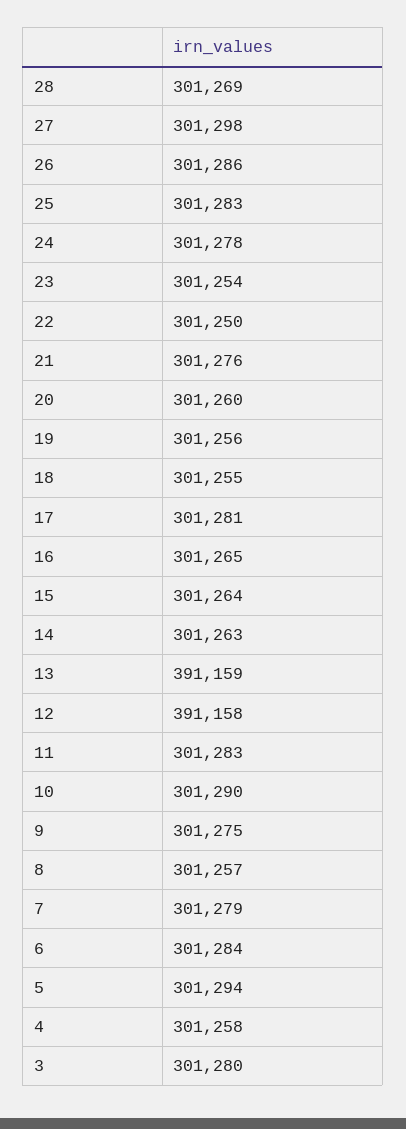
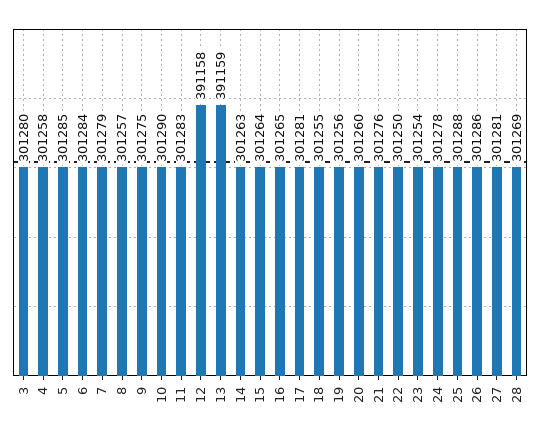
  {
    "28": 301269,
-   "27": 301298,
+   "27": 301281,
    "26": 301286,
-   "25": 301283,
+   "25": 301288,
    "24": 301278,
    "23": 301254,
    "22": 301250,
    "21": 301276,
    "20": 301260,
    "19": 301256,
    "18": 301255,
    "17": 301281,
    "16": 301265,
    "15": 301264,
    "14": 301263,
    "13": 391159,
    "12": 391158,
    "11": 301283,
    "10": 301290,
    "9": 301275,
    "8": 301257,
    "7": 301279,
    "6": 301284,
-   "5": 301294,
+   "5": 301285,
    "4": 301258,
    "3": 301280
  }

